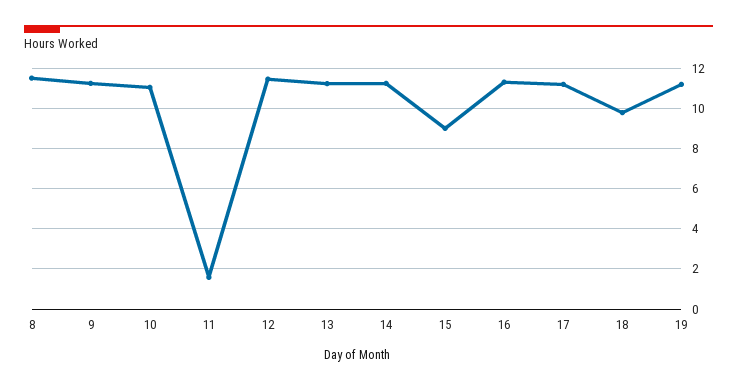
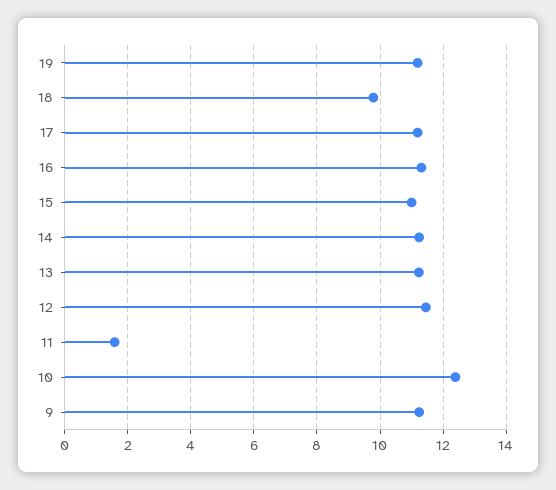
  {
-   "8": 11.5,
    "9": 11.2,
-   "10": 11,
+   "10": 12.4,
    "11": 1.6,
    "12": 11.4,
    "13": 11.2,
    "14": 11.2,
-   "15": 9,
+   "15": 11,
    "16": 11.4,
    "17": 11.2,
    "18": 9.8,
    "19": 11.2
  }

